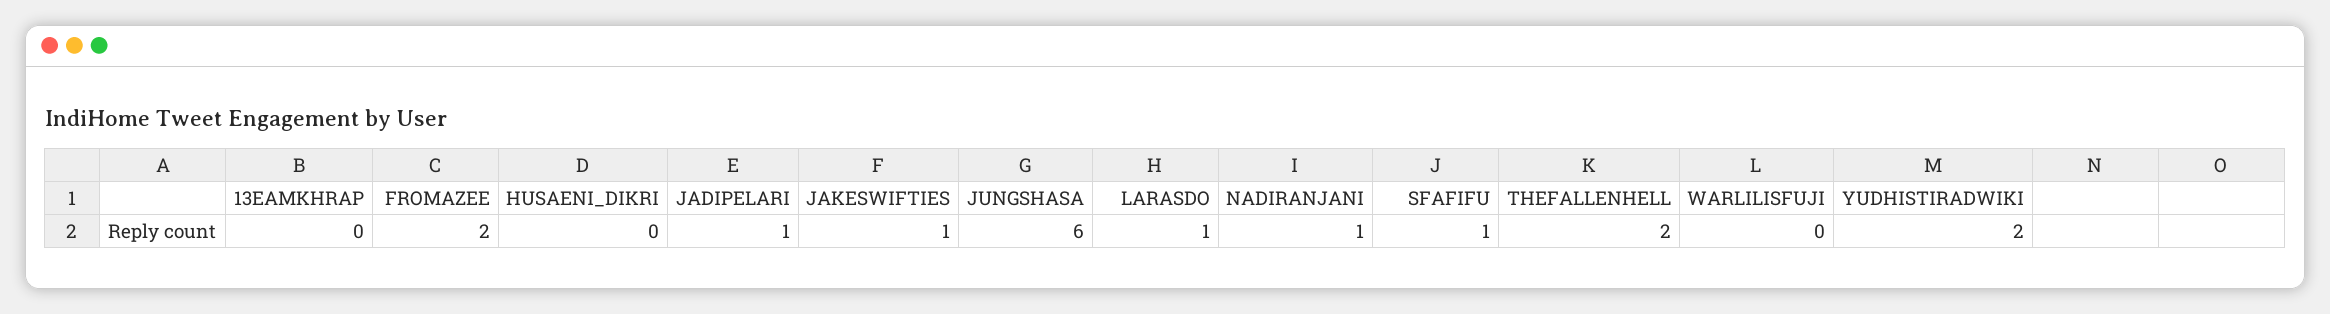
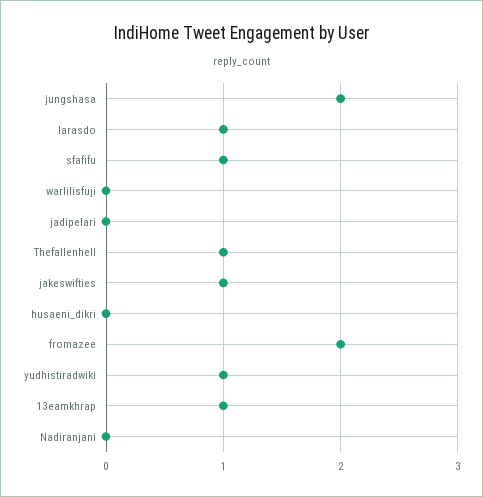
  {
-   "13EAMKHRAP": 0,
+   "13EAMKHRAP": 1,
    "FROMAZEE": 2,
    "HUSAENI_DIKRI": 0,
-   "JADIPELARI": 1,
+   "JADIPELARI": 0,
    "JAKESWIFTIES": 1,
-   "JUNGSHASA": 6,
+   "JUNGSHASA": 2,
    "LARASDO": 1,
-   "NADIRANJANI": 1,
+   "NADIRANJANI": 0,
    "SFAFIFU": 1,
-   "THEFALLENHELL": 2,
+   "THEFALLENHELL": 1,
    "WARLILISFUJI": 0,
-   "YUDHISTIRADWIKI": 2
+   "YUDHISTIRADWIKI": 1
  }

